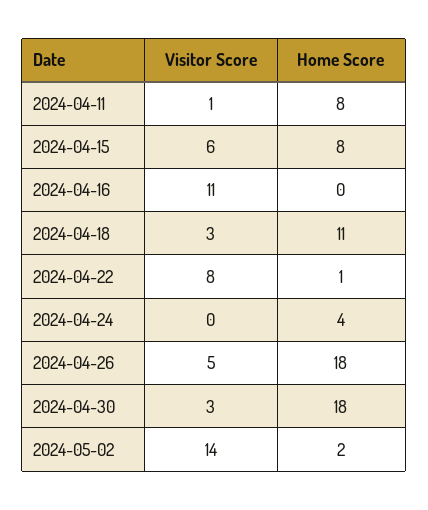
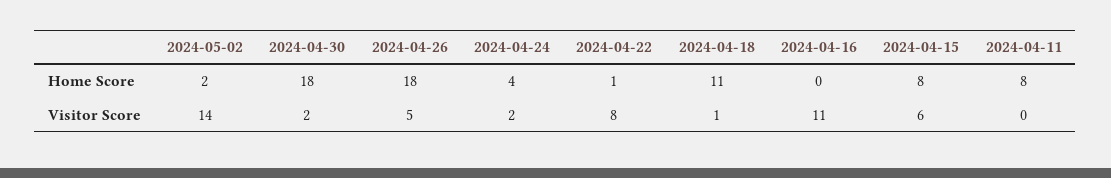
  {
    "Visitor Score": {
-     "2024-04-11": 1,
+     "2024-04-11": 0,
      "2024-04-15": 6,
      "2024-04-16": 11,
-     "2024-04-18": 3,
+     "2024-04-18": 1,
      "2024-04-22": 8,
-     "2024-04-24": 0,
+     "2024-04-24": 2,
      "2024-04-26": 5,
-     "2024-04-30": 3,
+     "2024-04-30": 2,
      "2024-05-02": 14
    },
    "Home Score": {
      "2024-04-11": 8,
      "2024-04-15": 8,
      "2024-04-16": 0,
      "2024-04-18": 11,
      "2024-04-22": 1,
      "2024-04-24": 4,
      "2024-04-26": 18,
      "2024-04-30": 18,
      "2024-05-02": 2
    }
  }

